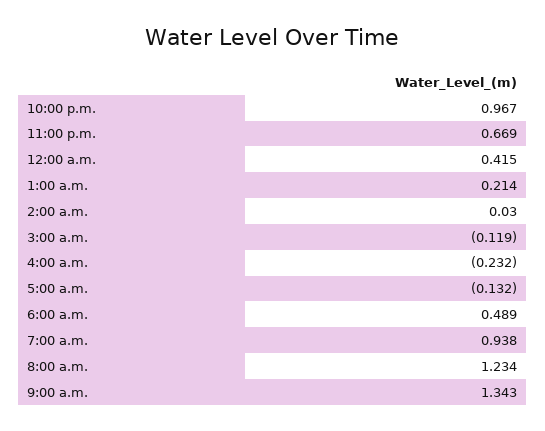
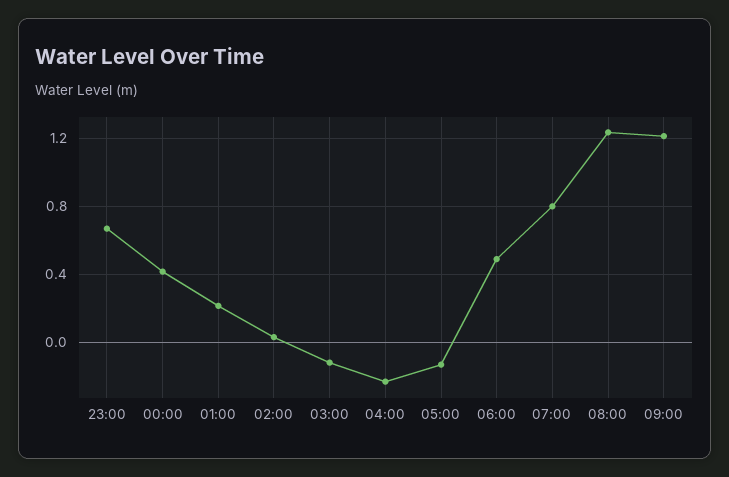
  {
-   "10:00 p.m.": 0.967,
    "11:00 p.m.": 0.669,
    "12:00 a.m.": 0.415,
    "1:00 a.m.": 0.214,
    "2:00 a.m.": 0.03,
    "3:00 a.m.": -0.119,
    "4:00 a.m.": -0.232,
    "5:00 a.m.": -0.132,
    "6:00 a.m.": 0.489,
-   "7:00 a.m.": 0.938,
+   "7:00 a.m.": 0.8,
    "8:00 a.m.": 1.234,
-   "9:00 a.m.": 1.343
+   "9:00 a.m.": 1.2
  }

